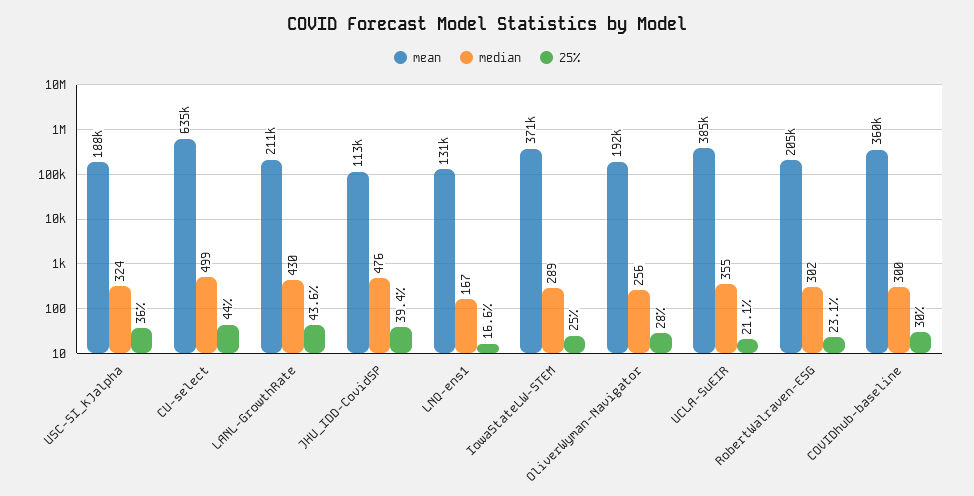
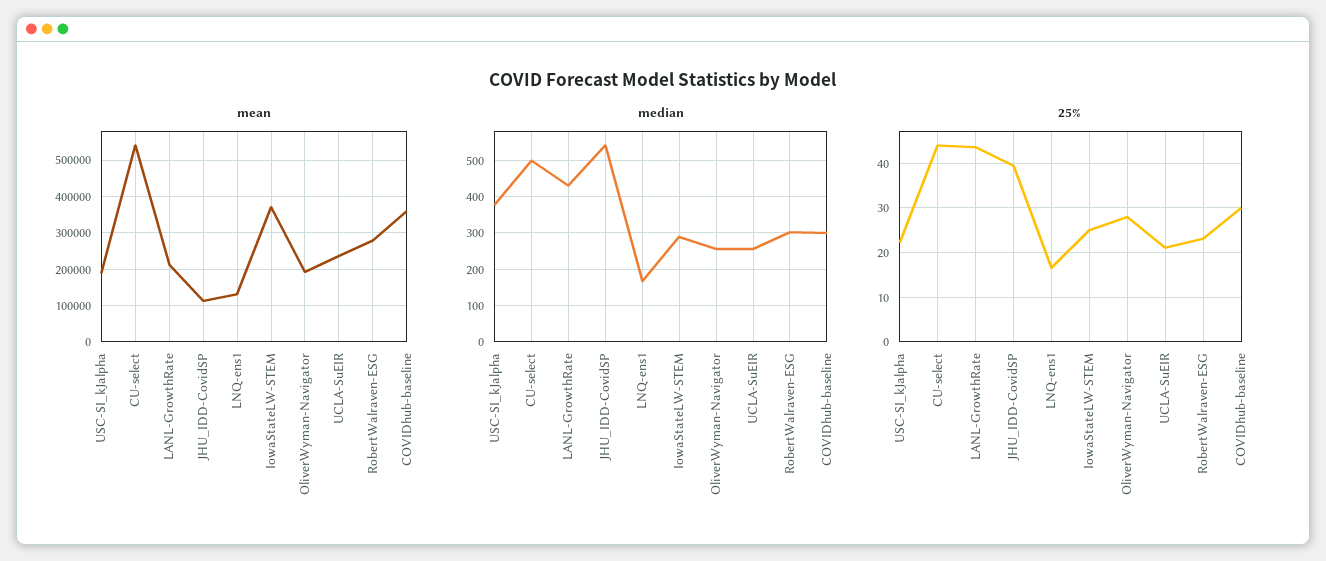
  {
    "mean": {
      "USC-SI_kJalpha": 188000,
-     "CU-select": 635000,
+     "CU-select": 540000,
      "LANL-GrowthRate": 211000,
      "JHU_IDD-CovidSP": 113000,
      "LNQ-ens1": 131000,
      "IowaStateLW-STEM": 371000,
      "OliverWyman-Navigator": 192000,
-     "UCLA-SuEIR": 385000,
+     "UCLA-SuEIR": 240000,
-     "RobertWalraven-ESG": 205000,
+     "RobertWalraven-ESG": 280000,
      "COVIDhub-baseline": 360000
    },
    "median": {
-     "USC-SI_kJalpha": 324,
+     "USC-SI_kJalpha": 380,
      "CU-select": 499,
      "LANL-GrowthRate": 430,
-     "JHU_IDD-CovidSP": 476,
+     "JHU_IDD-CovidSP": 540,
      "LNQ-ens1": 167,
      "IowaStateLW-STEM": 289,
      "OliverWyman-Navigator": 256,
-     "UCLA-SuEIR": 355,
+     "UCLA-SuEIR": 260,
      "RobertWalraven-ESG": 302,
      "COVIDhub-baseline": 300
    },
    "25%": {
-     "USC-SI_kJalpha": 36,
+     "USC-SI_kJalpha": 22,
      "CU-select": 44,
      "LANL-GrowthRate": 43.6,
      "JHU_IDD-CovidSP": 39.4,
      "LNQ-ens1": 16.6,
      "IowaStateLW-STEM": 25,
      "OliverWyman-Navigator": 28,
      "UCLA-SuEIR": 21.1,
      "RobertWalraven-ESG": 23.1,
      "COVIDhub-baseline": 30
    }
  }

